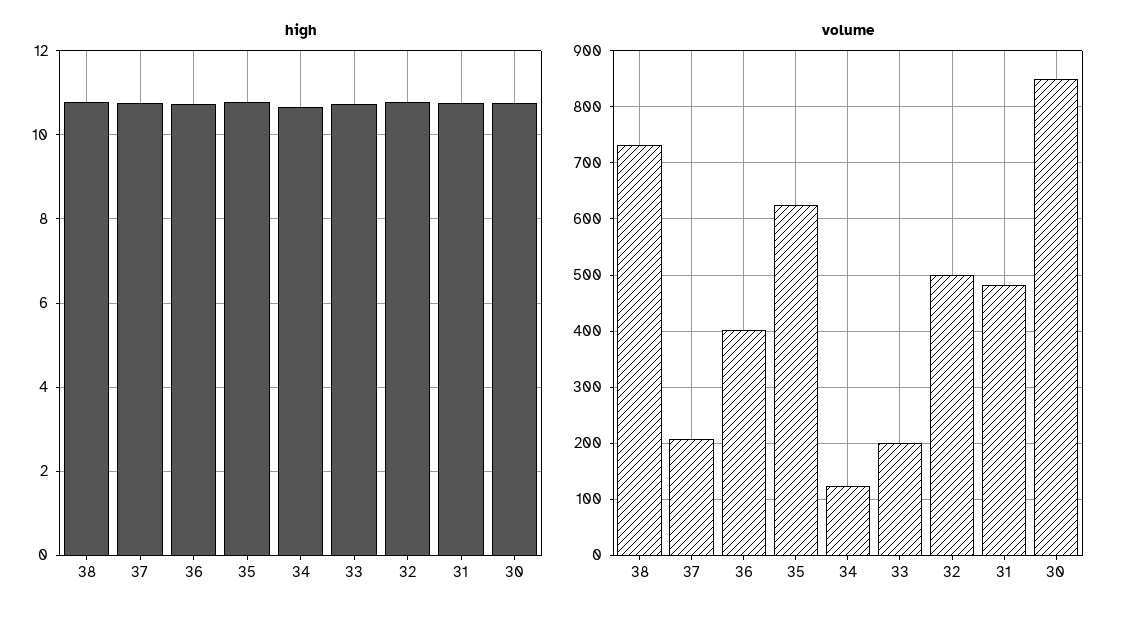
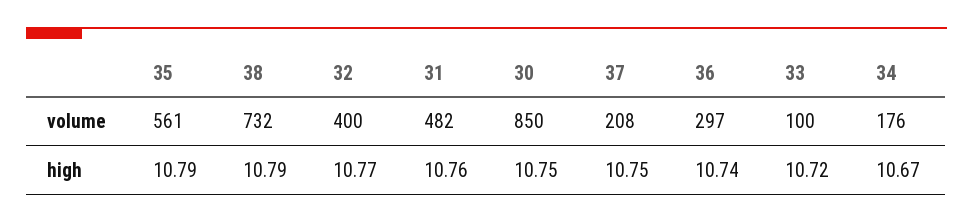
  {
    "high": {
      "38": 10.79,
      "37": 10.75,
      "36": 10.74,
      "35": 10.79,
      "34": 10.67,
      "33": 10.72,
      "32": 10.77,
      "31": 10.76,
      "30": 10.75
    },
    "volume": {
      "38": 732,
      "37": 208,
-     "36": 400,
+     "36": 297,
-     "35": 620,
+     "35": 561,
-     "34": 120,
+     "34": 176,
-     "33": 200,
+     "33": 100,
-     "32": 500,
+     "32": 400,
      "31": 482,
      "30": 850
    }
  }

